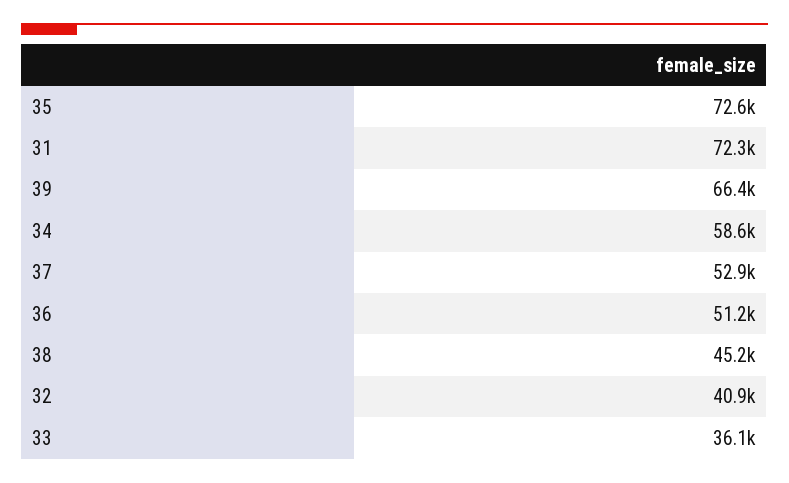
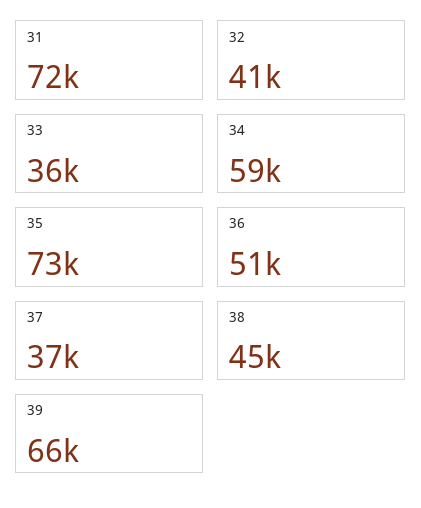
  {
    "35": 72600,
    "31": 72300,
    "39": 66400,
    "34": 58600,
-   "37": 52900,
+   "37": 37000,
    "36": 51200,
    "38": 45200,
    "32": 40900,
    "33": 36100
  }

